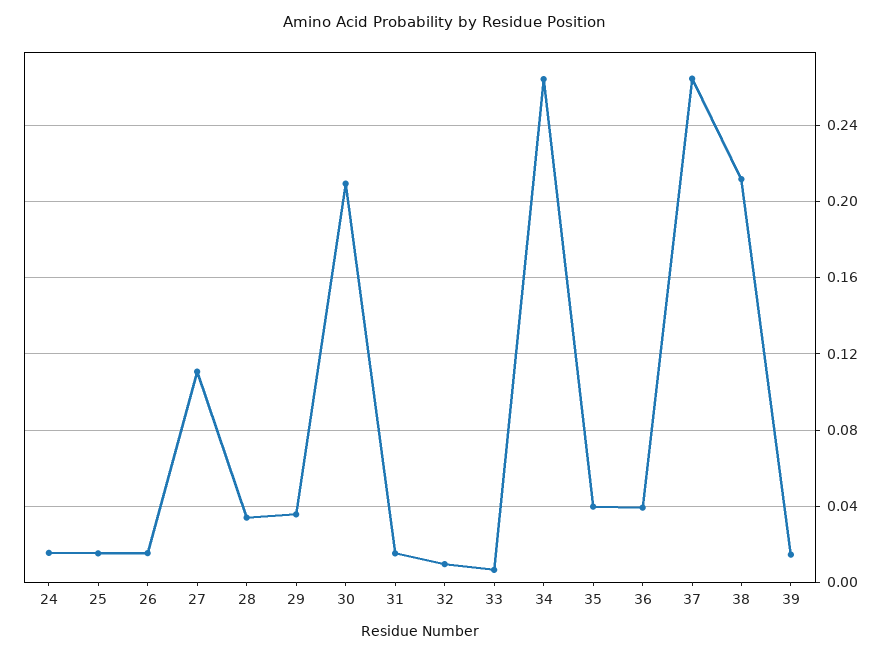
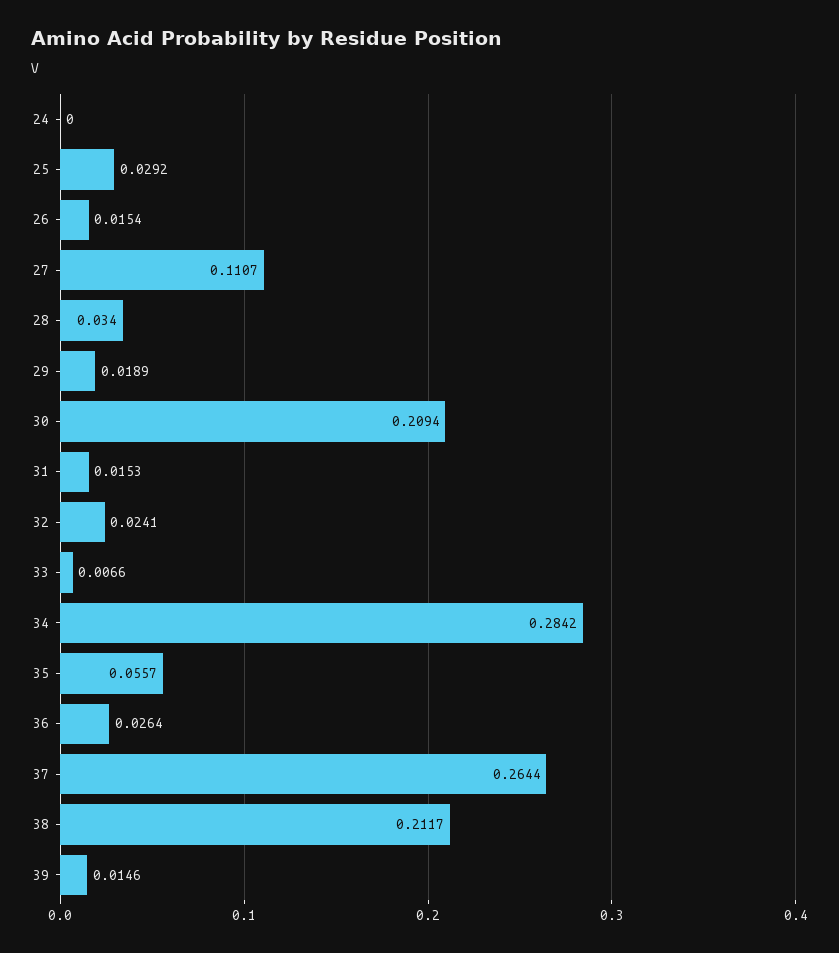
  {
-   "24": 0.015,
+   "24": 0,
-   "25": 0.015,
+   "25": 0.0292,
    "26": 0.0154,
    "27": 0.1107,
    "28": 0.034,
-   "29": 0.035,
+   "29": 0.0189,
    "30": 0.2094,
    "31": 0.0153,
-   "32": 0.01,
+   "32": 0.0241,
    "33": 0.0066,
-   "34": 0.265,
+   "34": 0.2842,
-   "35": 0.04,
+   "35": 0.0557,
-   "36": 0.04,
+   "36": 0.0264,
    "37": 0.2644,
    "38": 0.2117,
    "39": 0.0146
  }

